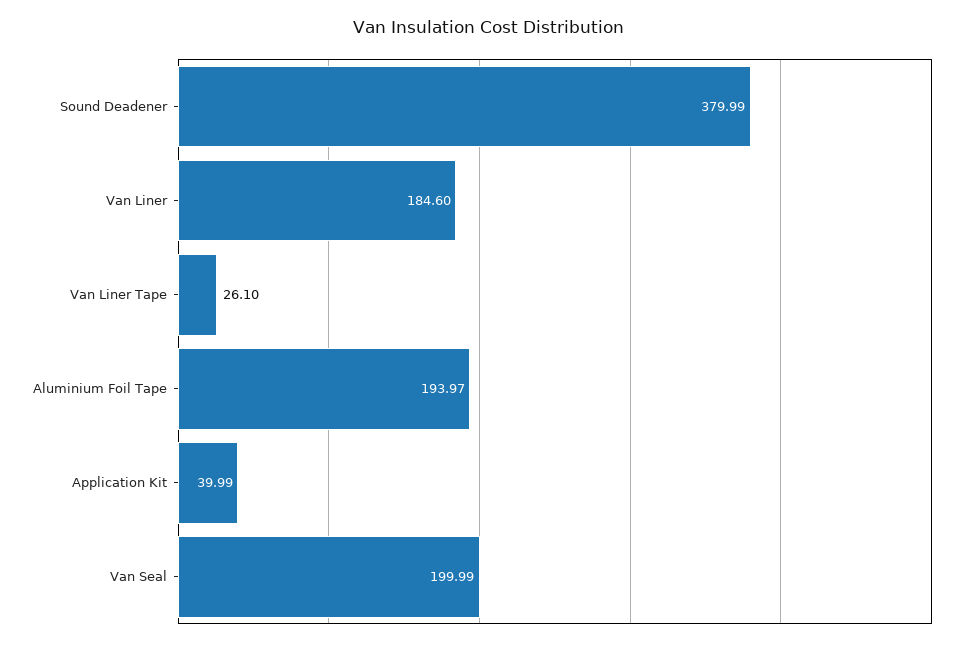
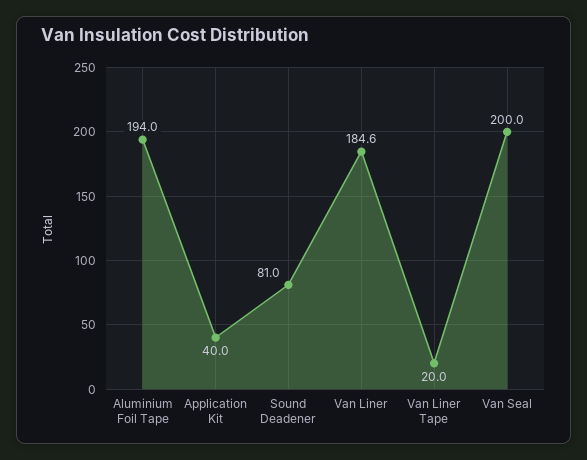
  {
-   "Sound Deadener": 379.99,
+   "Sound Deadener": 81,
    "Van Liner": 184.6,
-   "Van Liner Tape": 26.1,
+   "Van Liner Tape": 20,
    "Aluminium Foil Tape": 193.97,
    "Application Kit": 39.99,
    "Van Seal": 199.99
  }

